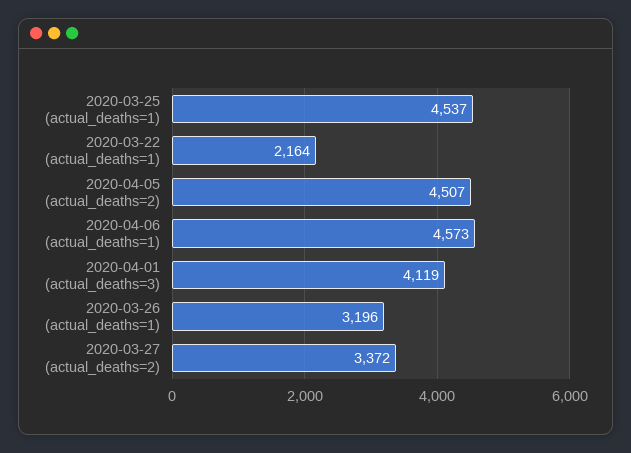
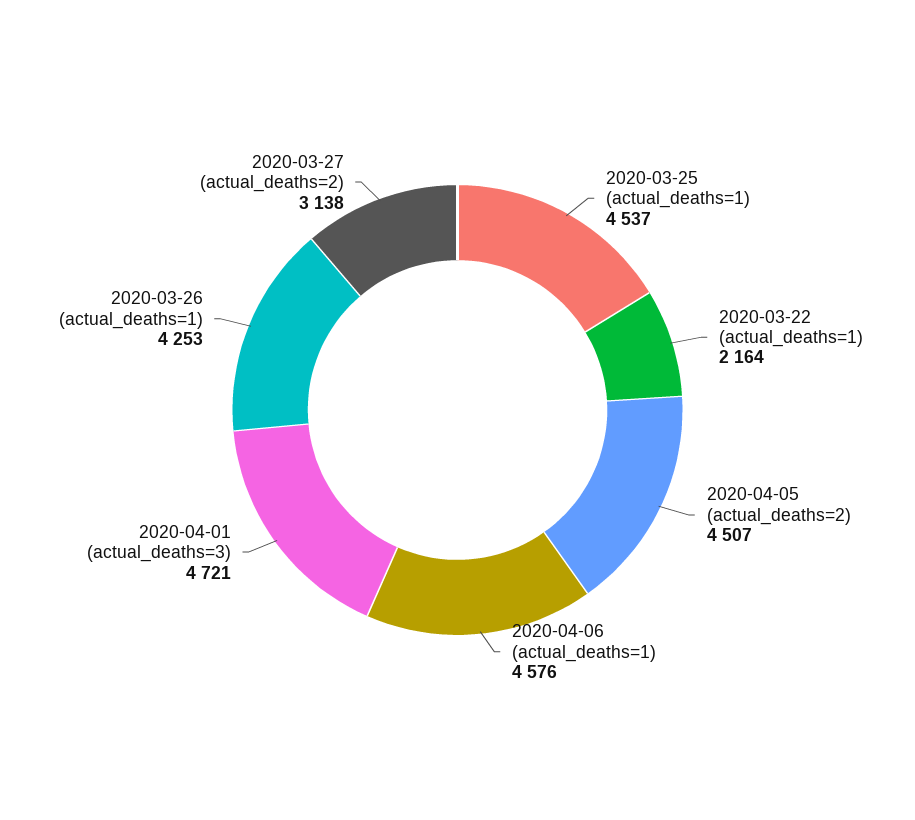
  {
    "2020-03-25 (actual_deaths=1)": 4537,
    "2020-03-22 (actual_deaths=1)": 2164,
    "2020-04-05 (actual_deaths=2)": 4507,
-   "2020-04-06 (actual_deaths=1)": 4573,
+   "2020-04-06 (actual_deaths=1)": 4576,
-   "2020-04-01 (actual_deaths=3)": 4119,
+   "2020-04-01 (actual_deaths=3)": 4721,
-   "2020-03-26 (actual_deaths=1)": 3196,
+   "2020-03-26 (actual_deaths=1)": 4253,
-   "2020-03-27 (actual_deaths=2)": 3372
+   "2020-03-27 (actual_deaths=2)": 3138
  }

